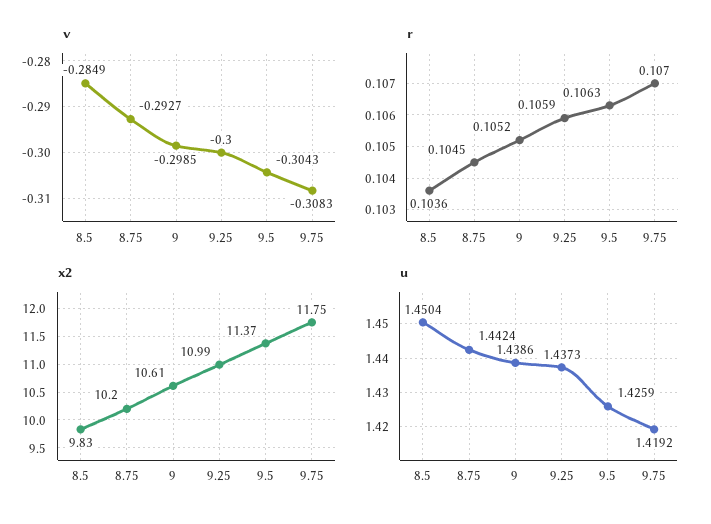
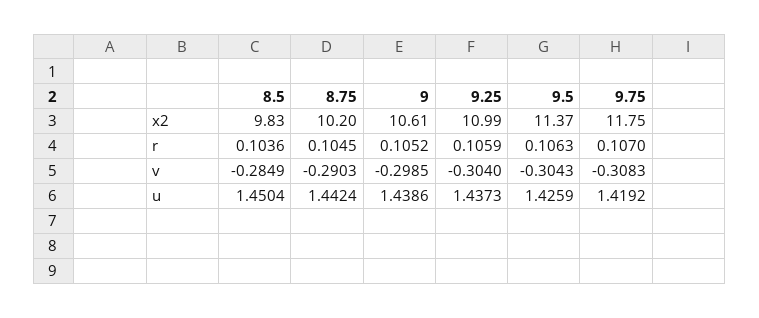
  {
    "v": {
      "8.5": -0.2849,
-     "8.75": -0.2927,
+     "8.75": -0.2903,
      "9": -0.2985,
-     "9.25": -0.3,
+     "9.25": -0.304,
      "9.5": -0.3043,
      "9.75": -0.3083
    },
    "r": {
      "8.5": 0.1036,
      "8.75": 0.1045,
      "9": 0.1052,
      "9.25": 0.1059,
      "9.5": 0.1063,
      "9.75": 0.107
    },
    "x2": {
      "8.5": 9.83,
      "8.75": 10.2,
      "9": 10.61,
      "9.25": 10.99,
      "9.5": 11.37,
      "9.75": 11.75
    },
    "u": {
      "8.5": 1.4504,
      "8.75": 1.4424,
      "9": 1.4386,
      "9.25": 1.4373,
      "9.5": 1.4259,
      "9.75": 1.4192
    }
  }

